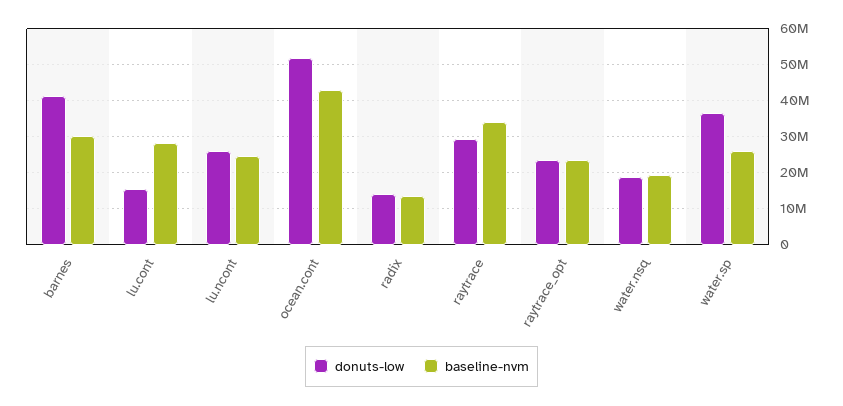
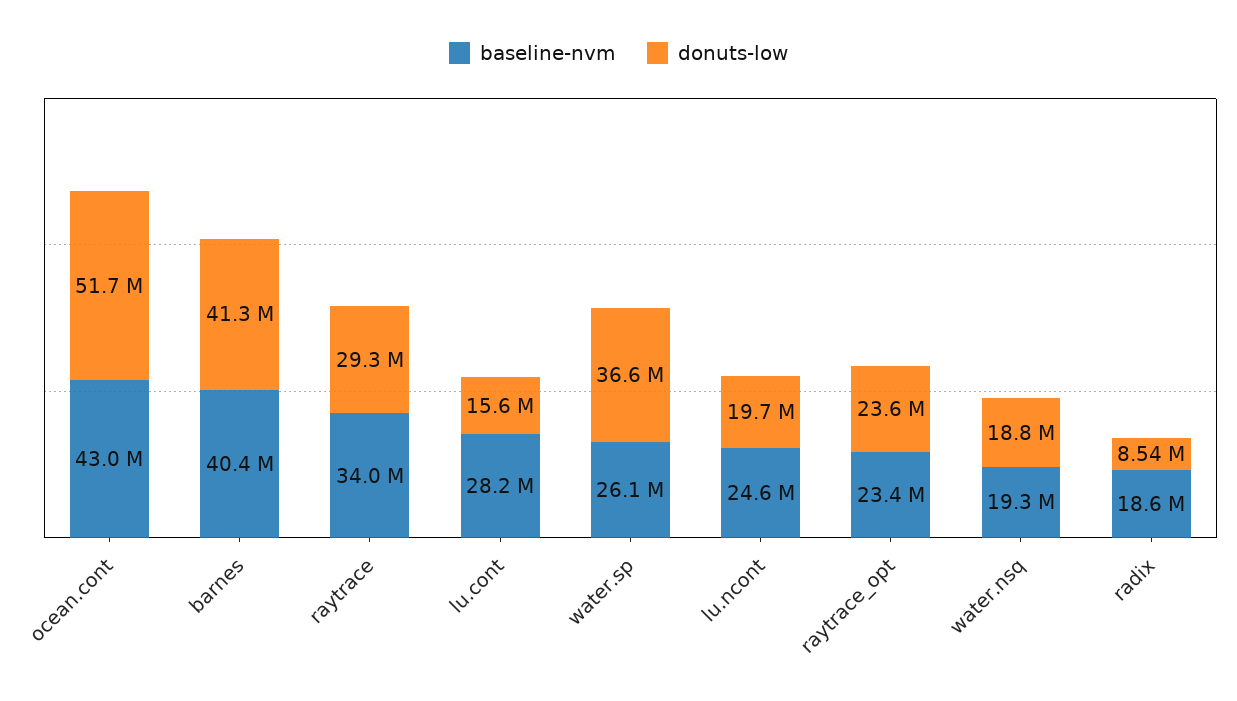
  {
    "donuts-low": {
      "barnes": 41300000,
      "lu.cont": 15600000,
-     "lu.ncont": 26000000,
+     "lu.ncont": 19700000,
      "ocean.cont": 51700000,
-     "radix": 14000000,
+     "radix": 8540000,
      "raytrace": 29300000,
      "raytrace_opt": 23600000,
      "water.nsq": 18800000,
      "water.sp": 36600000
    },
    "baseline-nvm": {
-     "barnes": 30000000,
+     "barnes": 40400000,
      "lu.cont": 28200000,
      "lu.ncont": 24600000,
      "ocean.cont": 43000000,
-     "radix": 14000000,
+     "radix": 18600000,
      "raytrace": 34000000,
      "raytrace_opt": 23400000,
      "water.nsq": 19300000,
      "water.sp": 26100000
    }
  }

